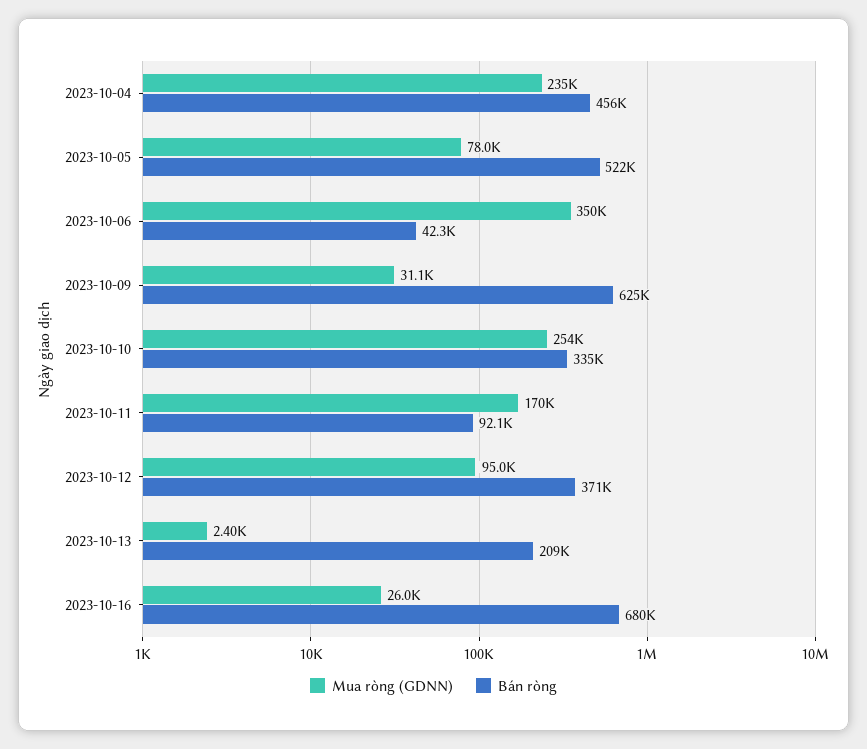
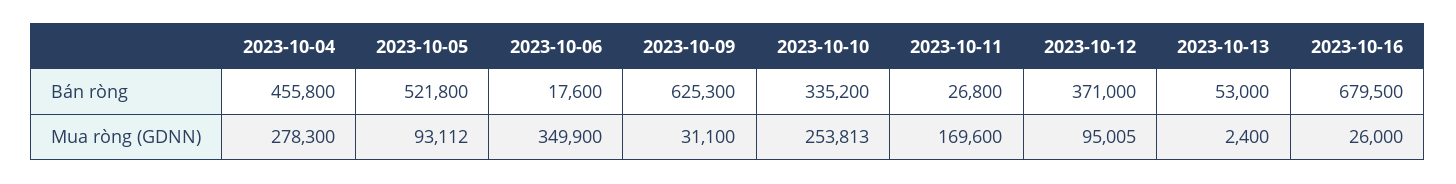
  {
    "Mua ròng (GDNN)": {
-     "2023-10-04": 235000,
+     "2023-10-04": 278300,
-     "2023-10-05": 78000,
+     "2023-10-05": 93112,
      "2023-10-06": 349900,
      "2023-10-09": 31100,
      "2023-10-10": 253813,
      "2023-10-11": 169600,
      "2023-10-12": 95005,
      "2023-10-13": 2400,
      "2023-10-16": 26000
    },
    "Bán ròng": {
      "2023-10-04": 455800,
      "2023-10-05": 521800,
-     "2023-10-06": 42300,
+     "2023-10-06": 17600,
      "2023-10-09": 625300,
      "2023-10-10": 335200,
-     "2023-10-11": 92100,
+     "2023-10-11": 26800,
      "2023-10-12": 371000,
-     "2023-10-13": 209000,
+     "2023-10-13": 53000,
      "2023-10-16": 679500
    }
  }

